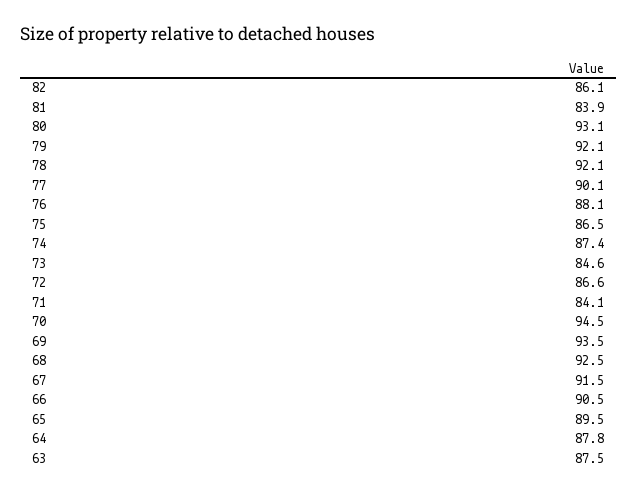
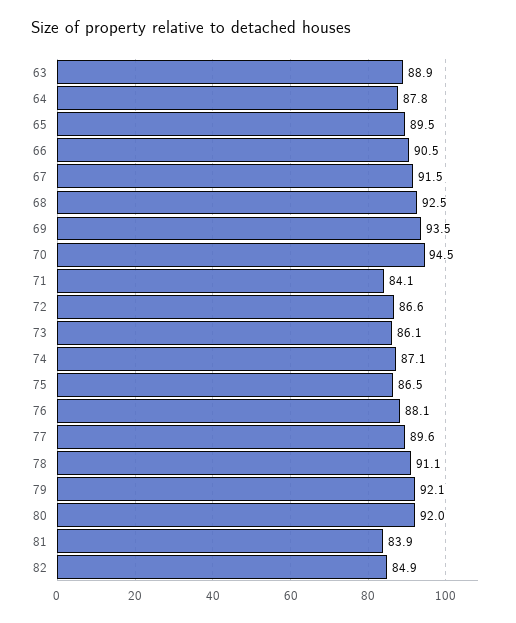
  {
-   "82": 86.1,
+   "82": 84.9,
    "81": 83.9,
-   "80": 93.1,
+   "80": 92,
    "79": 92.1,
-   "78": 92.1,
+   "78": 91.1,
-   "77": 90.1,
+   "77": 89.6,
    "76": 88.1,
    "75": 86.5,
-   "74": 87.4,
+   "74": 87.1,
-   "73": 84.6,
+   "73": 86.1,
    "72": 86.6,
    "71": 84.1,
    "70": 94.5,
    "69": 93.5,
    "68": 92.5,
    "67": 91.5,
    "66": 90.5,
    "65": 89.5,
    "64": 87.8,
-   "63": 87.5
+   "63": 88.9
  }

